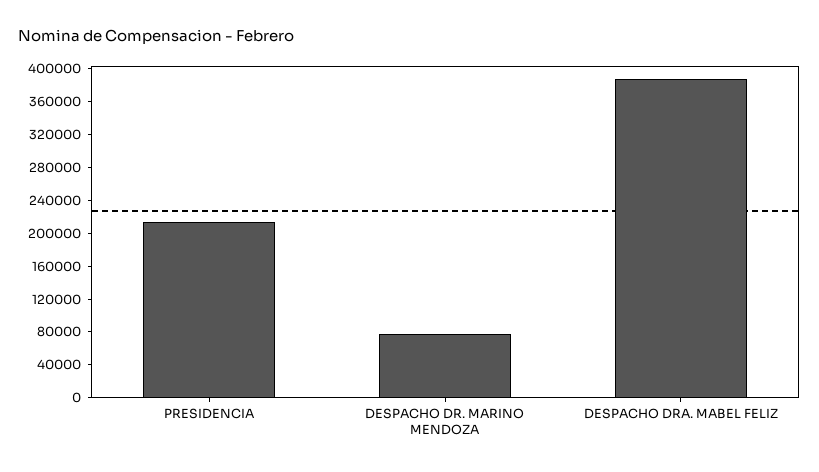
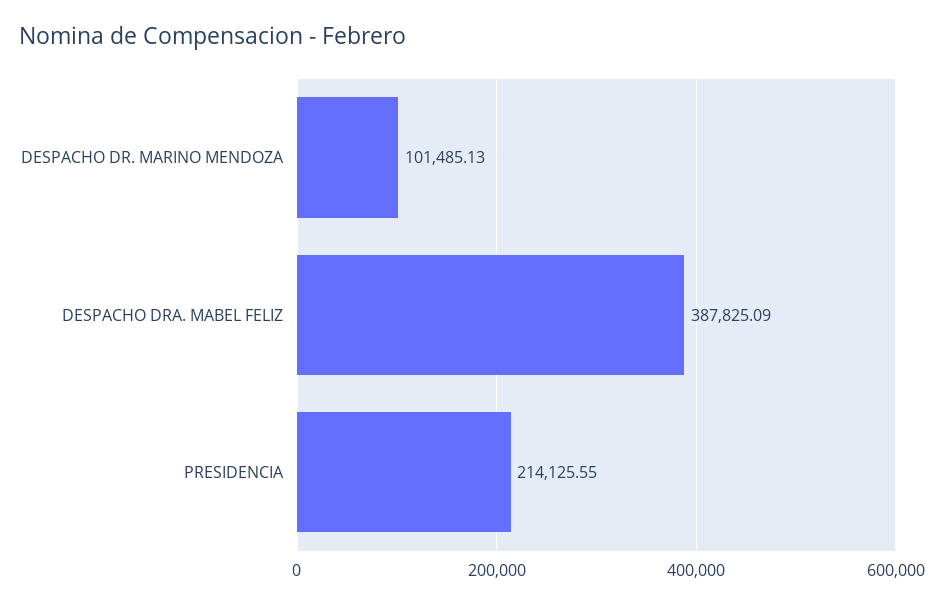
  {
    "PRESIDENCIA": 214125.55,
-   "DESPACHO DR. MARINO MENDOZA": 80000,
+   "DESPACHO DR. MARINO MENDOZA": 101485.13,
    "DESPACHO DRA. MABEL FELIZ": 387825.09
  }

